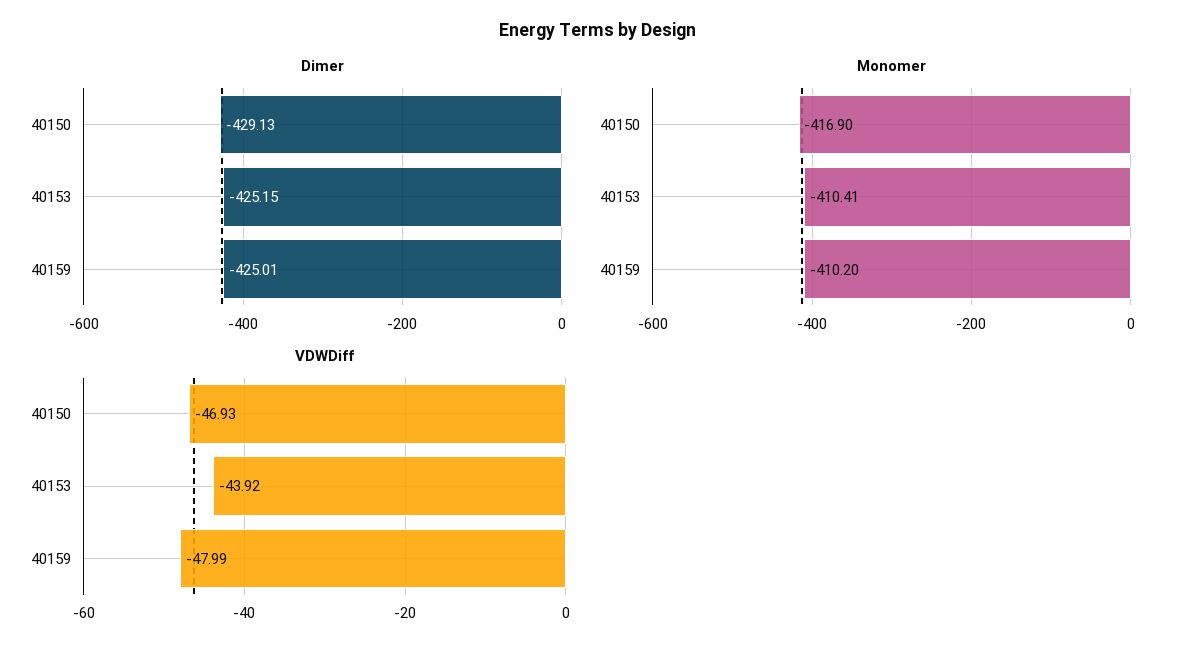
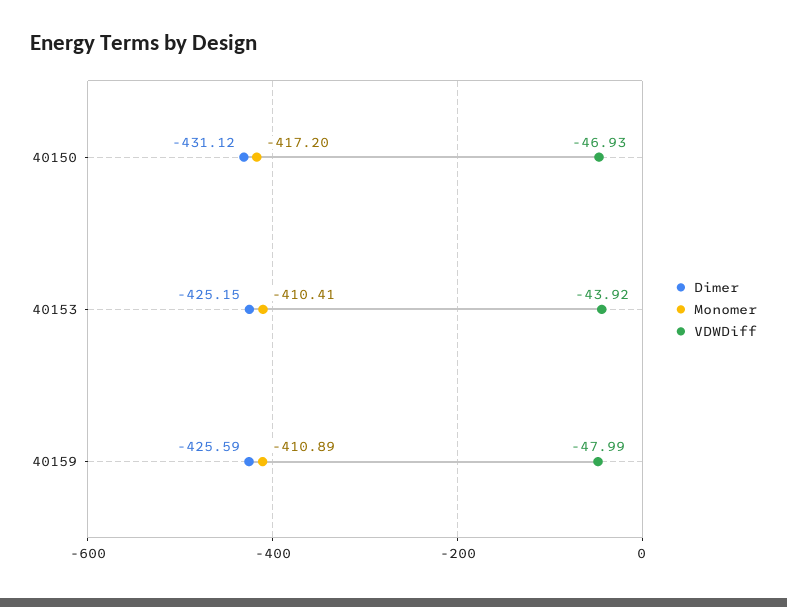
  {
    "Dimer": {
-     "40150": -429.13,
+     "40150": -431.12,
      "40153": -425.15,
-     "40159": -425.01
+     "40159": -425.59
    },
    "Monomer": {
-     "40150": -416.9,
+     "40150": -417.2,
      "40153": -410.41,
-     "40159": -410.2
+     "40159": -410.89
    },
    "VDWDiff": {
      "40150": -46.93,
      "40153": -43.92,
      "40159": -47.99
    }
  }

